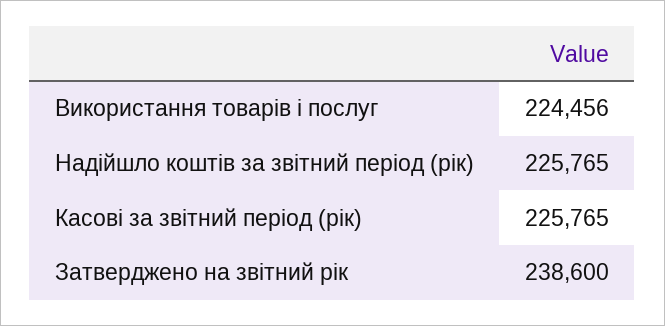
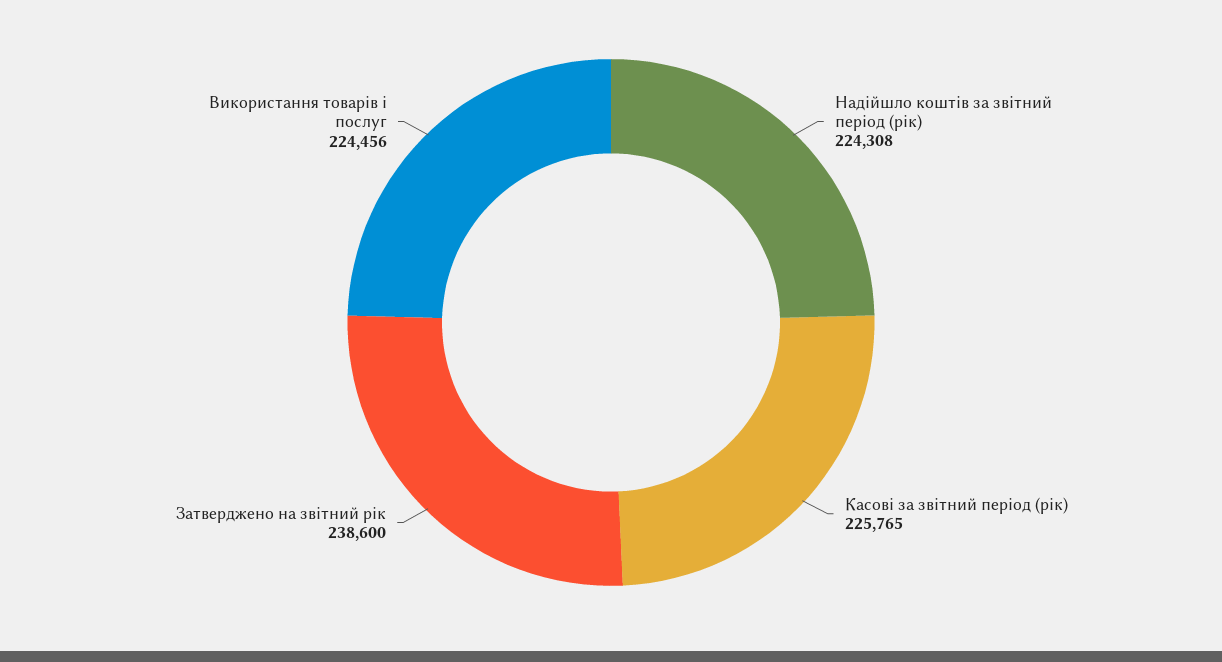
  {
    "Використання товарів і послуг": 224456,
-   "Надійшло коштів за звітний період (рік)": 225765,
+   "Надійшло коштів за звітний період (рік)": 224308,
    "Касові за звітний період (рік)": 225765,
    "Затверджено на звітний рік": 238600
  }

